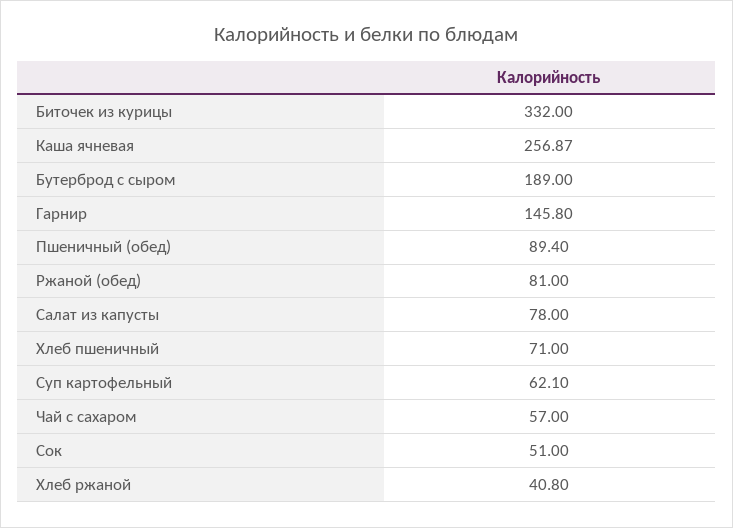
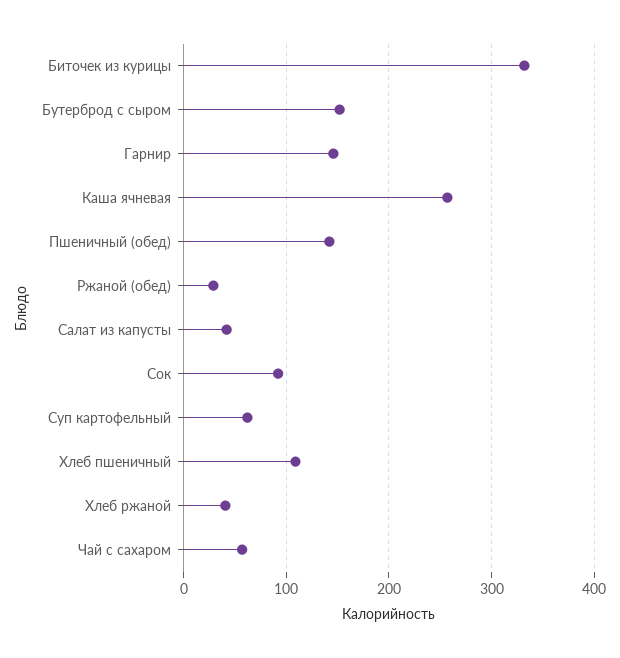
  {
    "Биточек из курицы": 332,
    "Каша ячневая": 256.87,
-   "Бутерброд с сыром": 189,
+   "Бутерброд с сыром": 150,
    "Гарнир": 145.8,
-   "Пшеничный (обед)": 89.4,
+   "Пшеничный (обед)": 140,
-   "Ржаной (обед)": 81,
+   "Ржаной (обед)": 30,
-   "Салат из капусты": 78,
+   "Салат из капусты": 40,
-   "Хлеб пшеничный": 71,
+   "Хлеб пшеничный": 110,
    "Суп картофельный": 62.1,
    "Чай с сахаром": 57,
-   "Сок": 51,
+   "Сок": 90,
    "Хлеб ржаной": 40.8
  }

